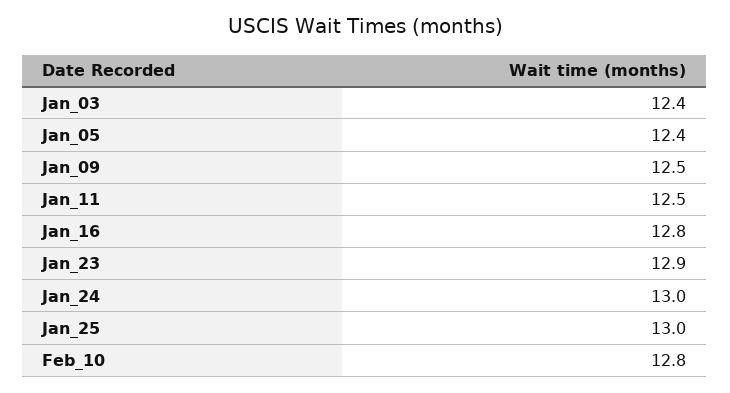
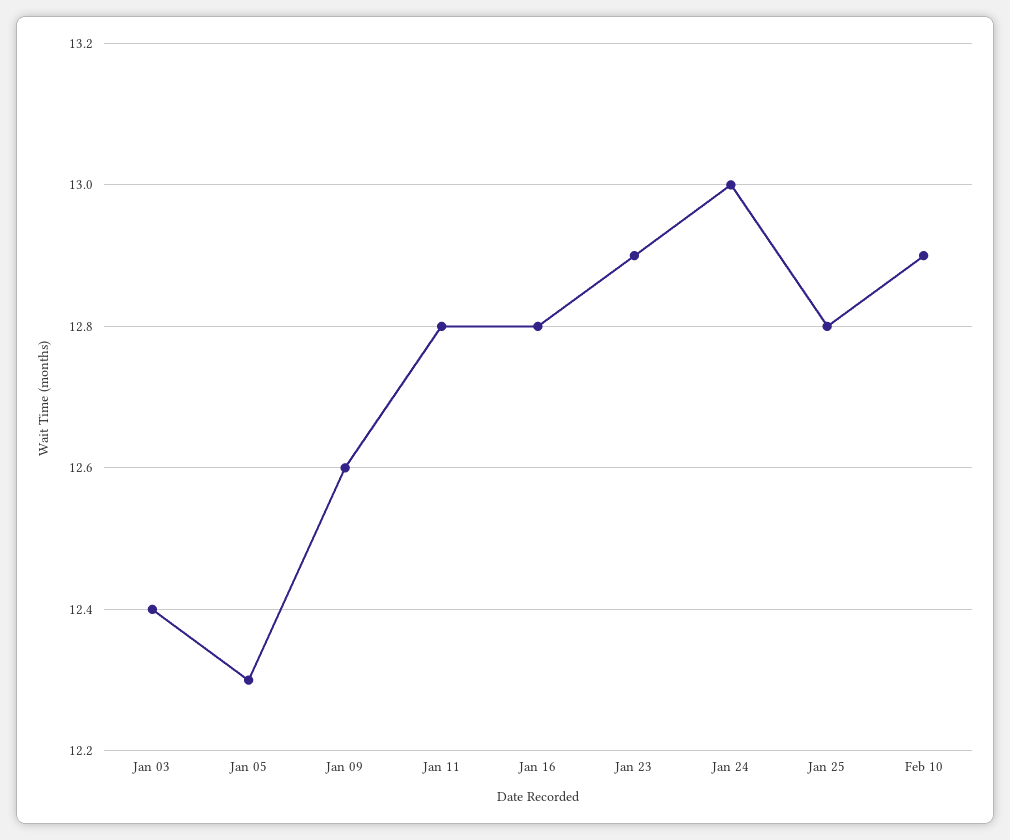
  {
    "Jan_03": 12.4,
-   "Jan_05": 12.4,
+   "Jan_05": 12.3,
-   "Jan_09": 12.5,
+   "Jan_09": 12.6,
-   "Jan_11": 12.5,
+   "Jan_11": 12.8,
    "Jan_16": 12.8,
    "Jan_23": 12.9,
    "Jan_24": 13,
-   "Jan_25": 13,
+   "Jan_25": 12.8,
-   "Feb_10": 12.8
+   "Feb_10": 12.9
  }

